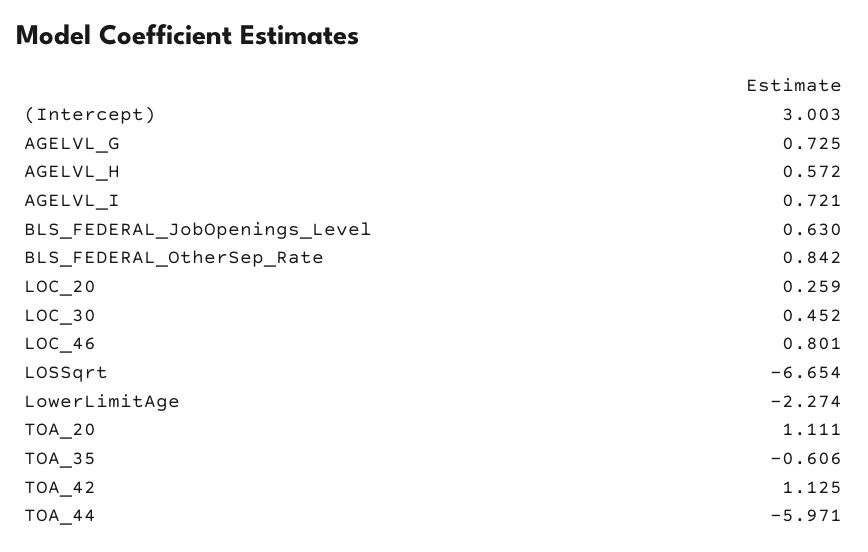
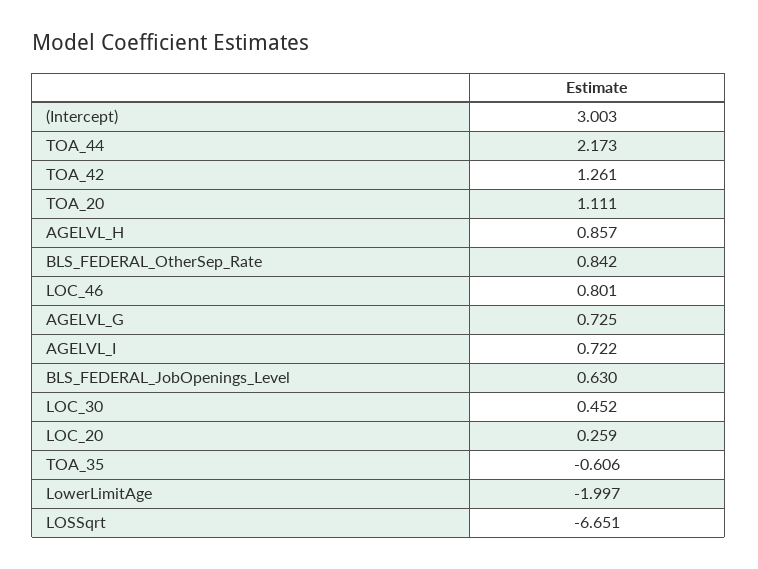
  {
    "(Intercept)": 3.003,
    "AGELVL_G": 0.725,
-   "AGELVL_H": 0.572,
+   "AGELVL_H": 0.857,
-   "AGELVL_I": 0.721,
+   "AGELVL_I": 0.722,
    "BLS_FEDERAL_JobOpenings_Level": 0.63,
    "BLS_FEDERAL_OtherSep_Rate": 0.842,
    "LOC_20": 0.259,
    "LOC_30": 0.452,
    "LOC_46": 0.801,
-   "LOSSqrt": -6.654,
+   "LOSSqrt": -6.651,
-   "LowerLimitAge": -2.274,
+   "LowerLimitAge": -1.997,
    "TOA_20": 1.111,
    "TOA_35": -0.606,
-   "TOA_42": 1.125,
+   "TOA_42": 1.261,
-   "TOA_44": -5.971
+   "TOA_44": 2.173
  }

